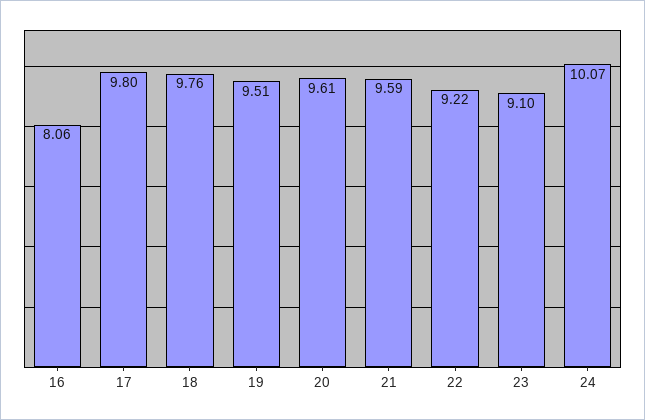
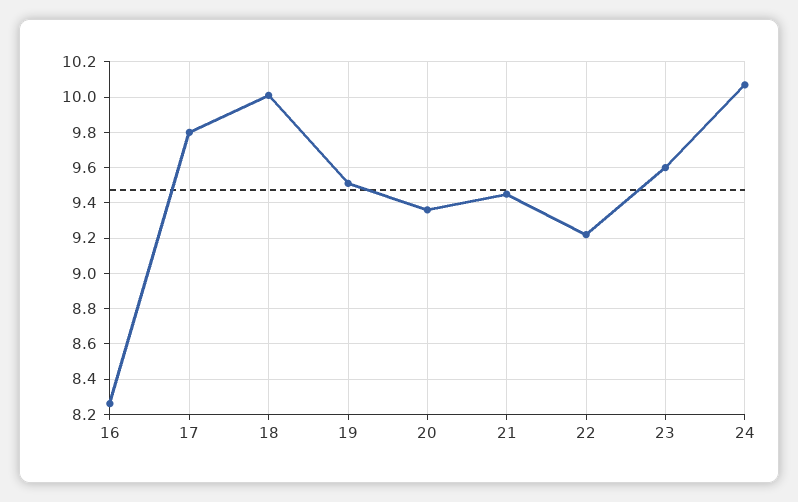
  {
-   "16": 8.06,
+   "16": 8.25,
    "17": 9.8,
-   "18": 9.76,
+   "18": 10,
    "19": 9.51,
-   "20": 9.61,
+   "20": 9.35,
-   "21": 9.59,
+   "21": 9.45,
    "22": 9.22,
-   "23": 9.1,
+   "23": 9.6,
    "24": 10.07
  }

